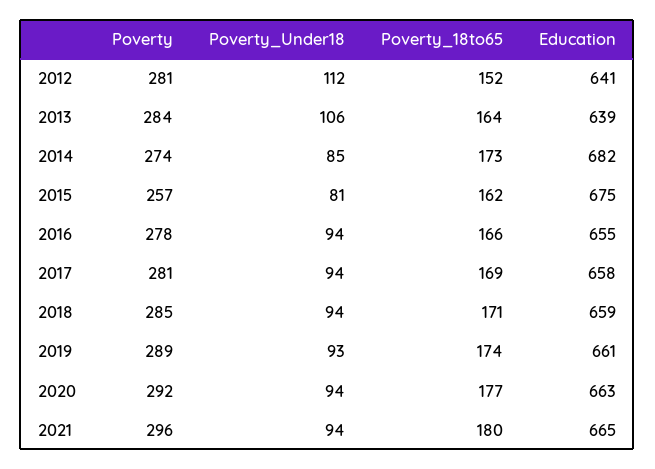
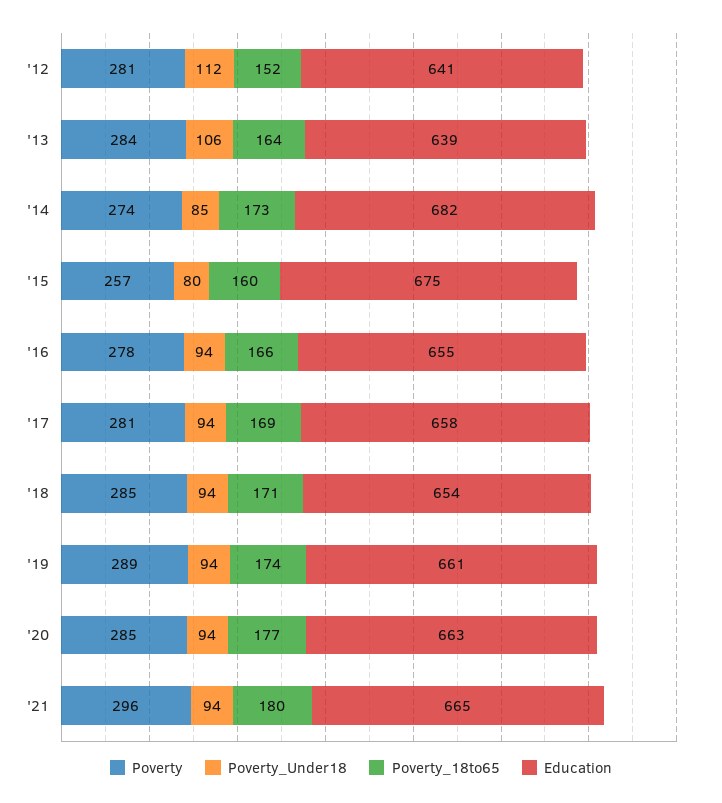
  {
    "Poverty": {
      "2012": 281,
      "2013": 284,
      "2014": 274,
      "2015": 257,
      "2016": 278,
      "2017": 281,
      "2018": 285,
      "2019": 289,
-     "2020": 292,
+     "2020": 285,
      "2021": 296
    },
    "Poverty_Under18": {
      "2012": 112,
      "2013": 106,
      "2014": 85,
-     "2015": 81,
+     "2015": 80,
      "2016": 94,
      "2017": 94,
      "2018": 94,
-     "2019": 93,
+     "2019": 94,
      "2020": 94,
      "2021": 94
    },
    "Poverty_18to65": {
      "2012": 152,
      "2013": 164,
      "2014": 173,
-     "2015": 162,
+     "2015": 160,
      "2016": 166,
      "2017": 169,
      "2018": 171,
      "2019": 174,
      "2020": 177,
      "2021": 180
    },
    "Education": {
      "2012": 641,
      "2013": 639,
      "2014": 682,
      "2015": 675,
      "2016": 655,
      "2017": 658,
-     "2018": 659,
+     "2018": 654,
      "2019": 661,
      "2020": 663,
      "2021": 665
    }
  }

